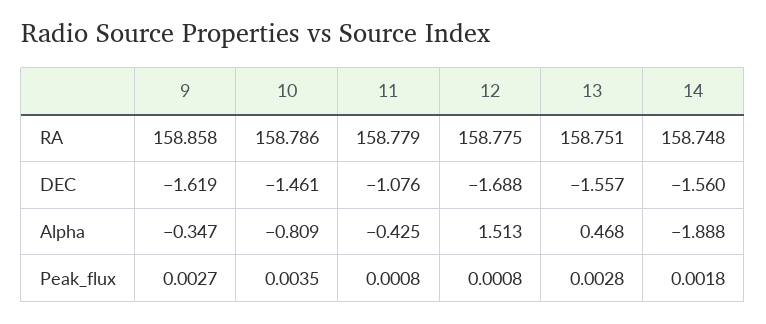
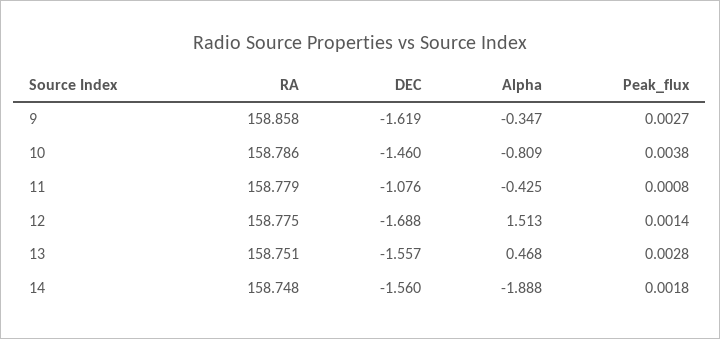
  {
    "9": {
      "RA": 158.858,
      "DEC": -1.619,
      "Alpha": -0.347,
      "Peak_flux": 0.0027
    },
    "10": {
      "RA": 158.786,
-     "DEC": -1.461,
+     "DEC": -1.46,
      "Alpha": -0.809,
-     "Peak_flux": 0.0035
+     "Peak_flux": 0.0038
    },
    "11": {
      "RA": 158.779,
      "DEC": -1.076,
      "Alpha": -0.425,
      "Peak_flux": 0.0008
    },
    "12": {
      "RA": 158.775,
      "DEC": -1.688,
      "Alpha": 1.513,
-     "Peak_flux": 0.0008
+     "Peak_flux": 0.0014
    },
    "13": {
      "RA": 158.751,
      "DEC": -1.557,
      "Alpha": 0.468,
      "Peak_flux": 0.0028
    },
    "14": {
      "RA": 158.748,
      "DEC": -1.56,
      "Alpha": -1.888,
      "Peak_flux": 0.0018
    }
  }

